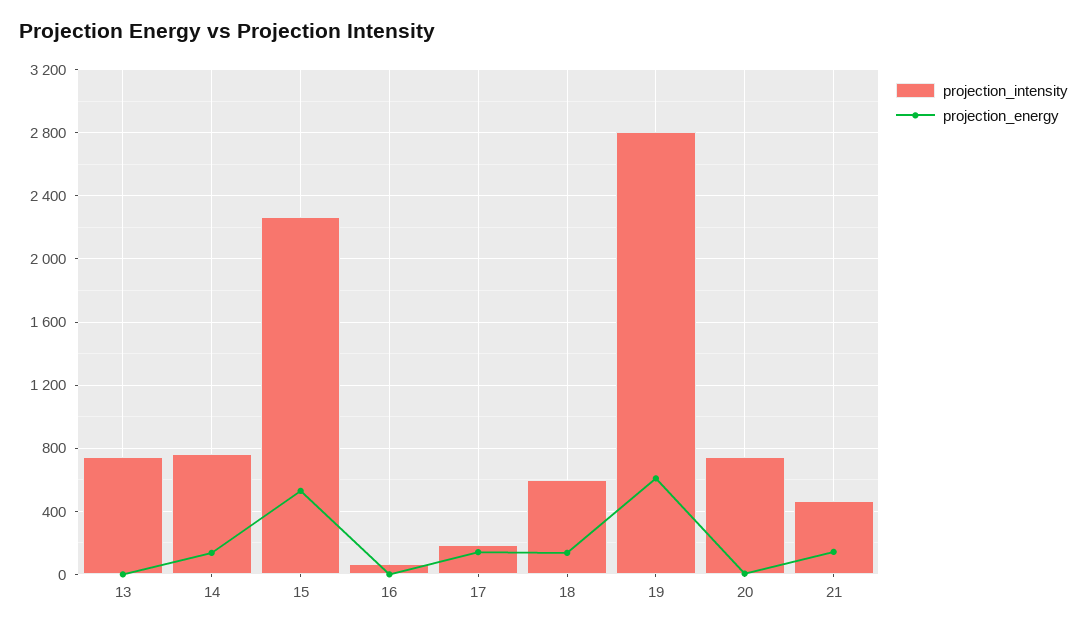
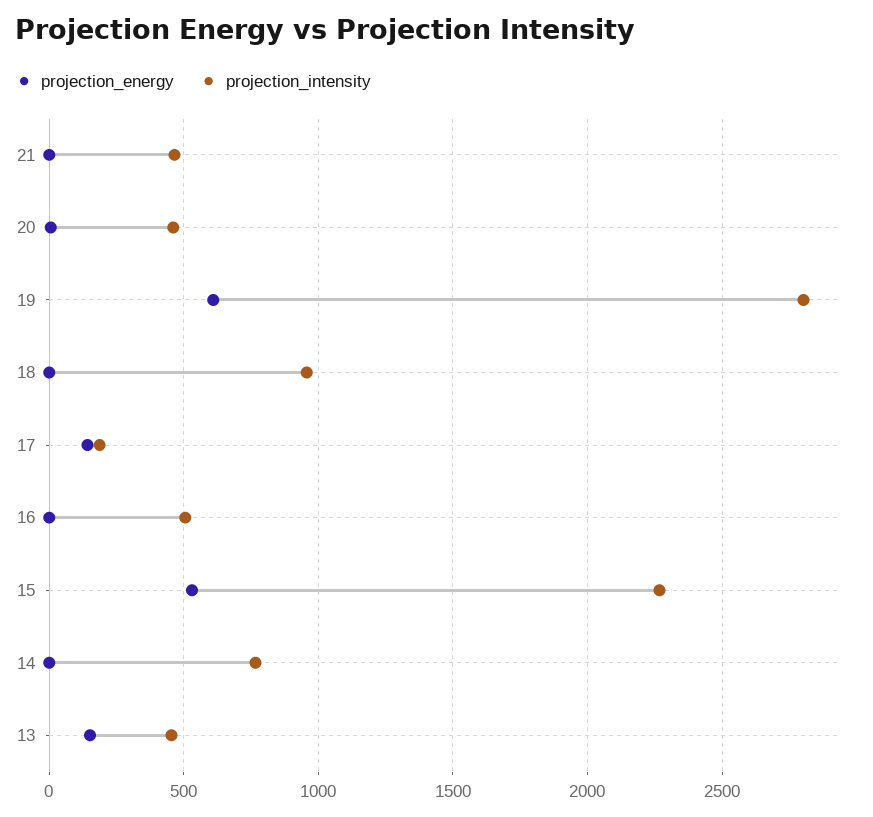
  {
    "projection_intensity": {
-     "13": 750,
+     "13": 450,
      "14": 750,
      "15": 2250,
-     "16": 50,
+     "16": 500,
      "17": 200,
-     "18": 600,
+     "18": 950,
      "19": 2800,
-     "20": 750,
+     "20": 450,
      "21": 450
    },
    "projection_energy": {
-     "13": 0,
+     "13": 150,
-     "14": 150,
+     "14": 0,
      "15": 550,
      "16": 0,
      "17": 150,
-     "18": 150,
+     "18": 0,
      "19": 600,
      "20": 0,
-     "21": 150
+     "21": 0
    }
  }

